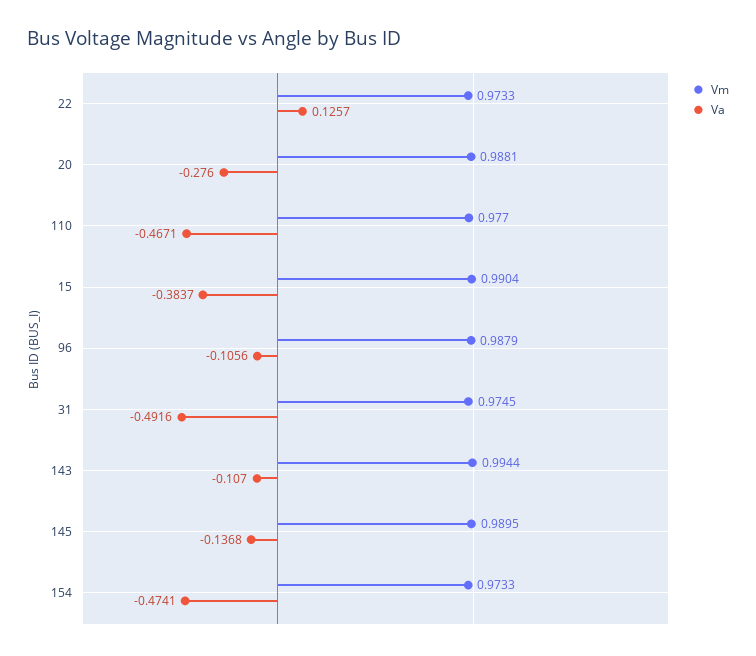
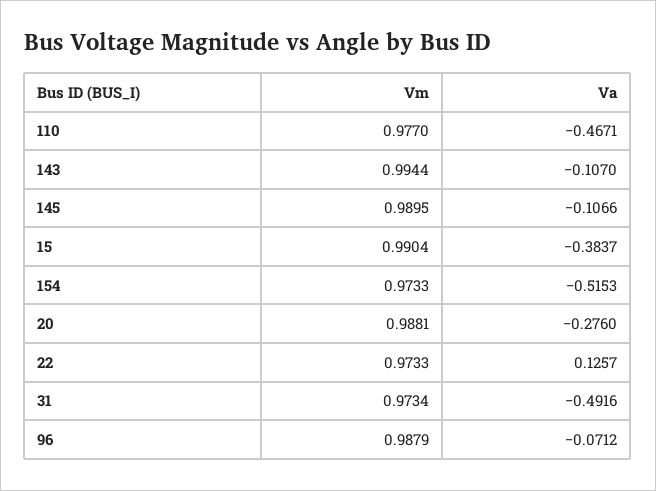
  {
    "Vm": {
      "22": 0.9733,
      "20": 0.9881,
      "110": 0.977,
      "15": 0.9904,
      "96": 0.9879,
-     "31": 0.9745,
+     "31": 0.9734,
      "143": 0.9944,
      "145": 0.9895,
      "154": 0.9733
    },
    "Va": {
      "22": 0.1257,
      "20": -0.276,
      "110": -0.4671,
      "15": -0.3837,
-     "96": -0.1056,
+     "96": -0.0712,
      "31": -0.4916,
      "143": -0.107,
-     "145": -0.1368,
+     "145": -0.1066,
-     "154": -0.4741
+     "154": -0.5153
    }
  }

